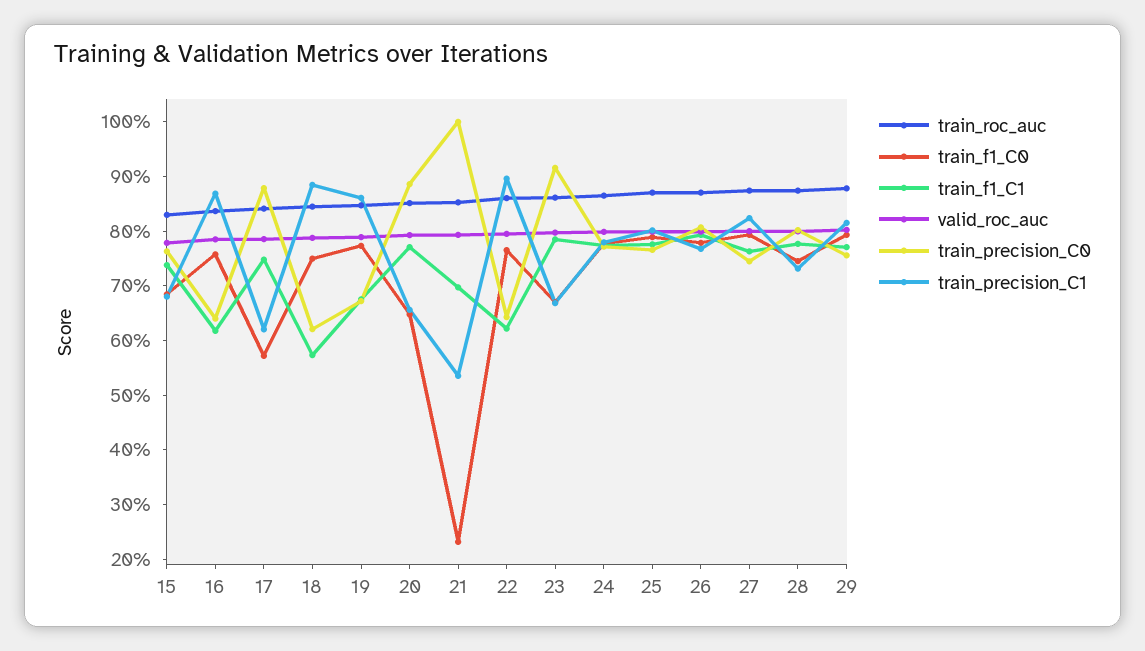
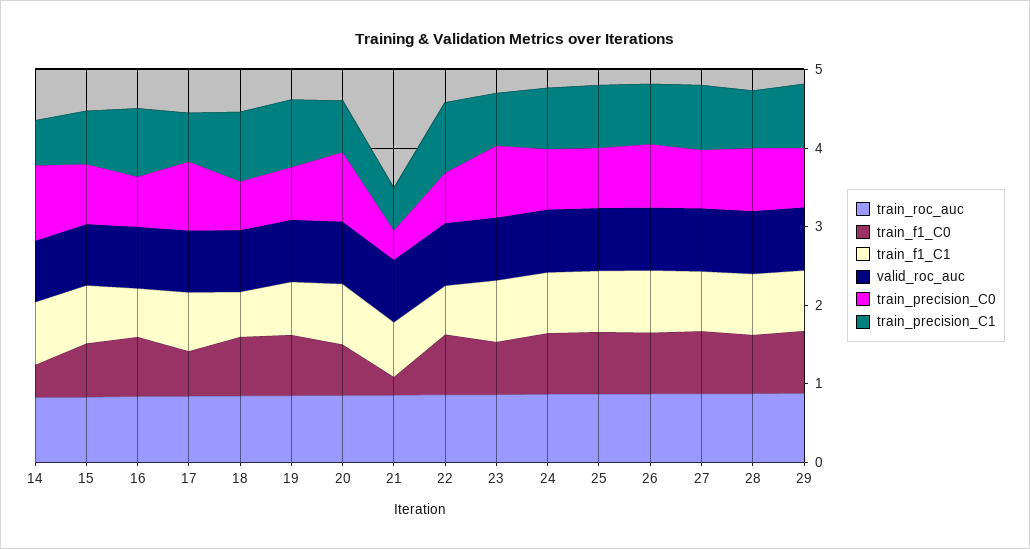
  {
    "train_roc_auc": {
      "15": 0.82,
      "16": 0.84,
      "17": 0.84,
      "18": 0.84,
      "19": 0.84,
      "20": 0.86,
      "21": 0.86,
      "22": 0.86,
      "23": 0.86,
      "24": 0.86,
      "25": 0.88,
      "26": 0.88,
      "27": 0.88,
      "28": 0.88,
-     "29": 0.88
+     "29": 0.88,
+     "14": 0.8
    },
    "train_f1_C0": {
      "15": 0.68,
      "16": 0.76,
      "17": 0.58,
      "18": 0.74,
      "19": 0.78,
      "20": 0.64,
      "21": 0.24,
      "22": 0.76,
      "23": 0.66,
      "24": 0.78,
      "25": 0.78,
      "26": 0.78,
      "27": 0.8,
      "28": 0.74,
-     "29": 0.8
+     "29": 0.8,
+     "14": 0.4
    },
    "train_f1_C1": {
      "15": 0.74,
      "16": 0.62,
      "17": 0.74,
      "18": 0.58,
      "19": 0.68,
      "20": 0.78,
      "21": 0.7,
      "22": 0.62,
      "23": 0.78,
      "24": 0.78,
      "25": 0.78,
      "26": 0.8,
      "27": 0.76,
      "28": 0.78,
-     "29": 0.78
+     "29": 0.78,
+     "14": 0.8
    },
    "valid_roc_auc": {
      "15": 0.78,
      "16": 0.78,
      "17": 0.78,
      "18": 0.78,
      "19": 0.78,
      "20": 0.8,
      "21": 0.8,
      "22": 0.8,
      "23": 0.8,
      "24": 0.8,
      "25": 0.8,
      "26": 0.8,
      "27": 0.8,
      "28": 0.8,
-     "29": 0.8
+     "29": 0.8,
+     "14": 0.8
    },
    "train_precision_C0": {
      "15": 0.76,
      "16": 0.64,
      "17": 0.88,
      "18": 0.62,
      "19": 0.68,
      "20": 0.88,
-     "21": 1,
+     "21": 0.4,
      "22": 0.64,
      "23": 0.92,
      "24": 0.78,
      "25": 0.76,
      "26": 0.8,
      "27": 0.74,
      "28": 0.8,
-     "29": 0.76
+     "29": 0.76,
+     "14": 1
    },
    "train_precision_C1": {
      "15": 0.68,
      "16": 0.86,
      "17": 0.62,
      "18": 0.88,
      "19": 0.86,
      "20": 0.66,
      "21": 0.54,
      "22": 0.9,
      "23": 0.66,
      "24": 0.78,
      "25": 0.8,
      "26": 0.76,
      "27": 0.82,
      "28": 0.74,
-     "29": 0.82
+     "29": 0.82,
+     "14": 0.6
    }
  }

